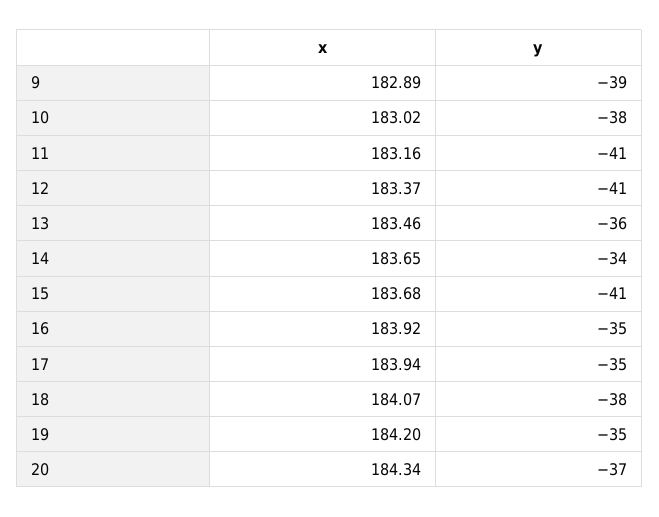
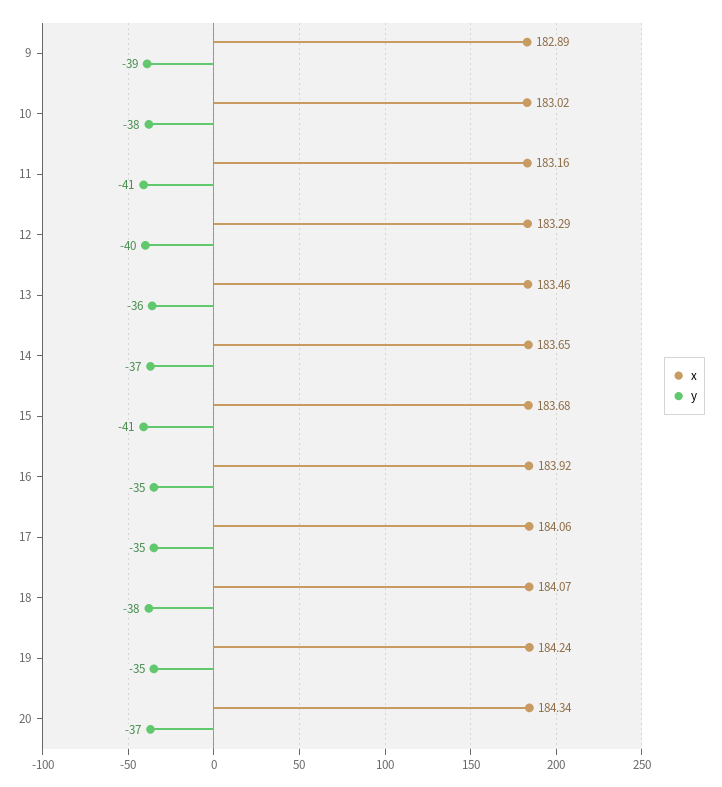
  {
    "x": {
      "9": 182.89,
      "10": 183.02,
      "11": 183.16,
-     "12": 183.37,
+     "12": 183.29,
      "13": 183.46,
      "14": 183.65,
      "15": 183.68,
      "16": 183.92,
-     "17": 183.94,
+     "17": 184.06,
      "18": 184.07,
-     "19": 184.2,
+     "19": 184.24,
      "20": 184.34
    },
    "y": {
      "9": -39,
      "10": -38,
      "11": -41,
-     "12": -41,
+     "12": -40,
      "13": -36,
-     "14": -34,
+     "14": -37,
      "15": -41,
      "16": -35,
      "17": -35,
      "18": -38,
      "19": -35,
      "20": -37
    }
  }

